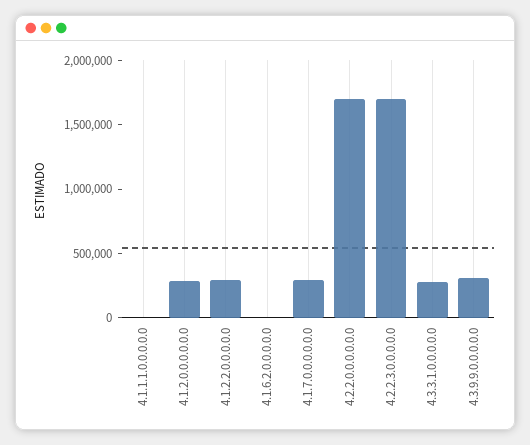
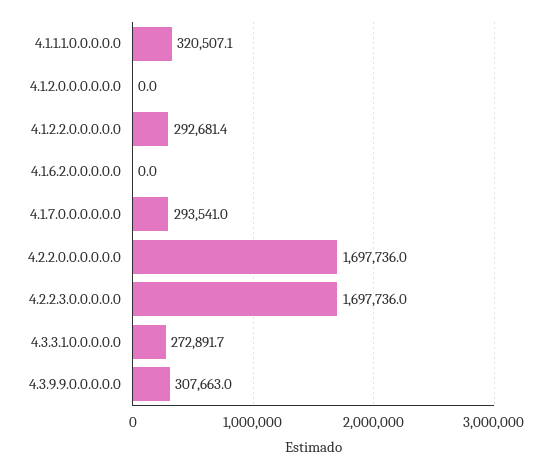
  {
-   "4.1.1.1.0.0.0.0.0": 0,
+   "4.1.1.1.0.0.0.0.0": 320507.1,
-   "4.1.2.0.0.0.0.0.0": 300000,
+   "4.1.2.0.0.0.0.0.0": 0,
    "4.1.2.2.0.0.0.0.0": 292681.4,
    "4.1.6.2.0.0.0.0.0": 0,
    "4.1.7.0.0.0.0.0.0": 293541,
    "4.2.2.0.0.0.0.0.0": 1697736,
    "4.2.2.3.0.0.0.0.0": 1697736,
    "4.3.3.1.0.0.0.0.0": 272891.7,
    "4.3.9.9.0.0.0.0.0": 307663
  }

